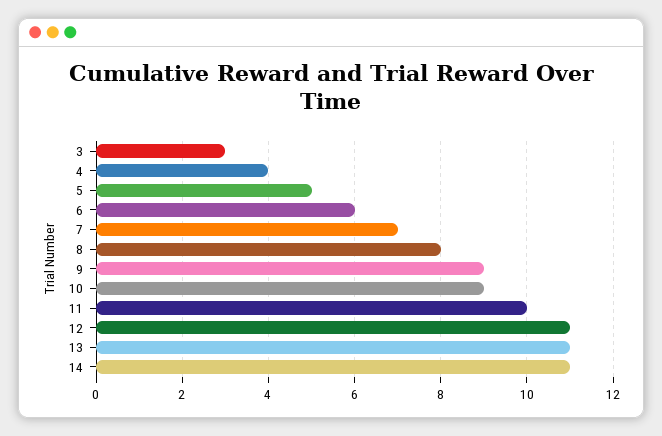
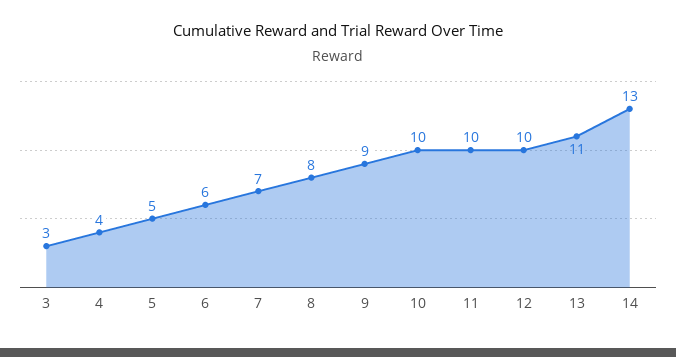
  {
    "3": 3,
    "4": 4,
    "5": 5,
    "6": 6,
    "7": 7,
    "8": 8,
    "9": 9,
-   "10": 9,
+   "10": 10,
    "11": 10,
-   "12": 11,
+   "12": 10,
    "13": 11,
-   "14": 11
+   "14": 13
  }

